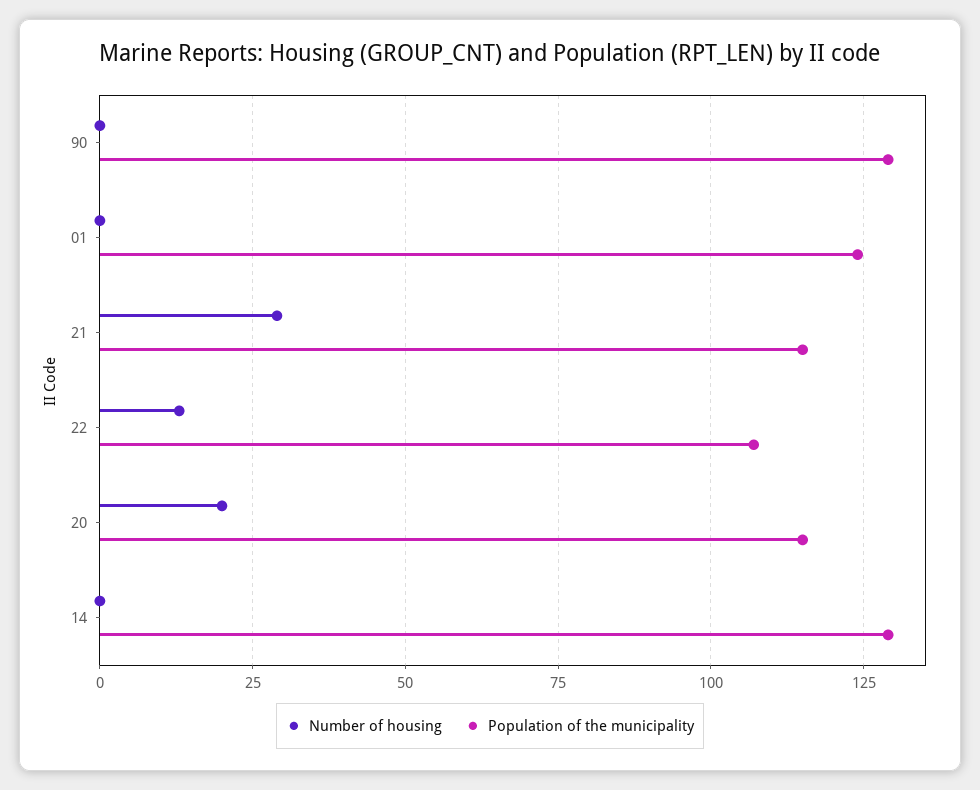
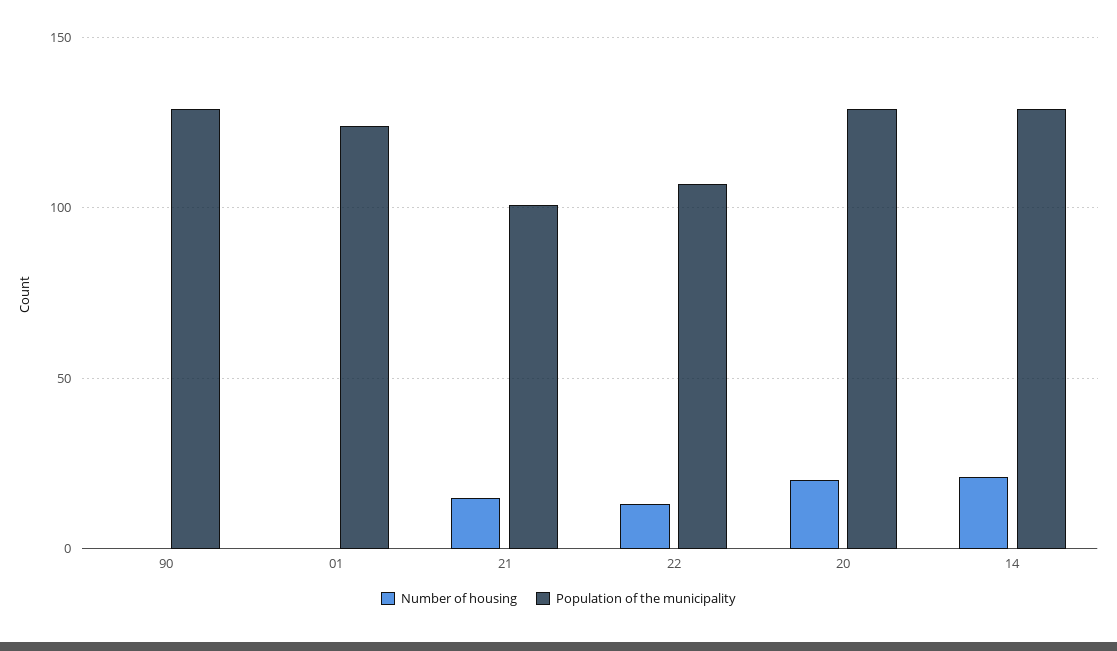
  {
    "Number of housing": {
      "90": 0,
      "01": 0,
-     "21": 30,
+     "21": 15,
      "22": 15,
      "20": 20,
-     "14": 0
+     "14": 20
    },
    "Population of the municipality": {
      "90": 130,
      "01": 125,
-     "21": 115,
+     "21": 100,
      "22": 105,
-     "20": 115,
+     "20": 130,
      "14": 130
    }
  }

